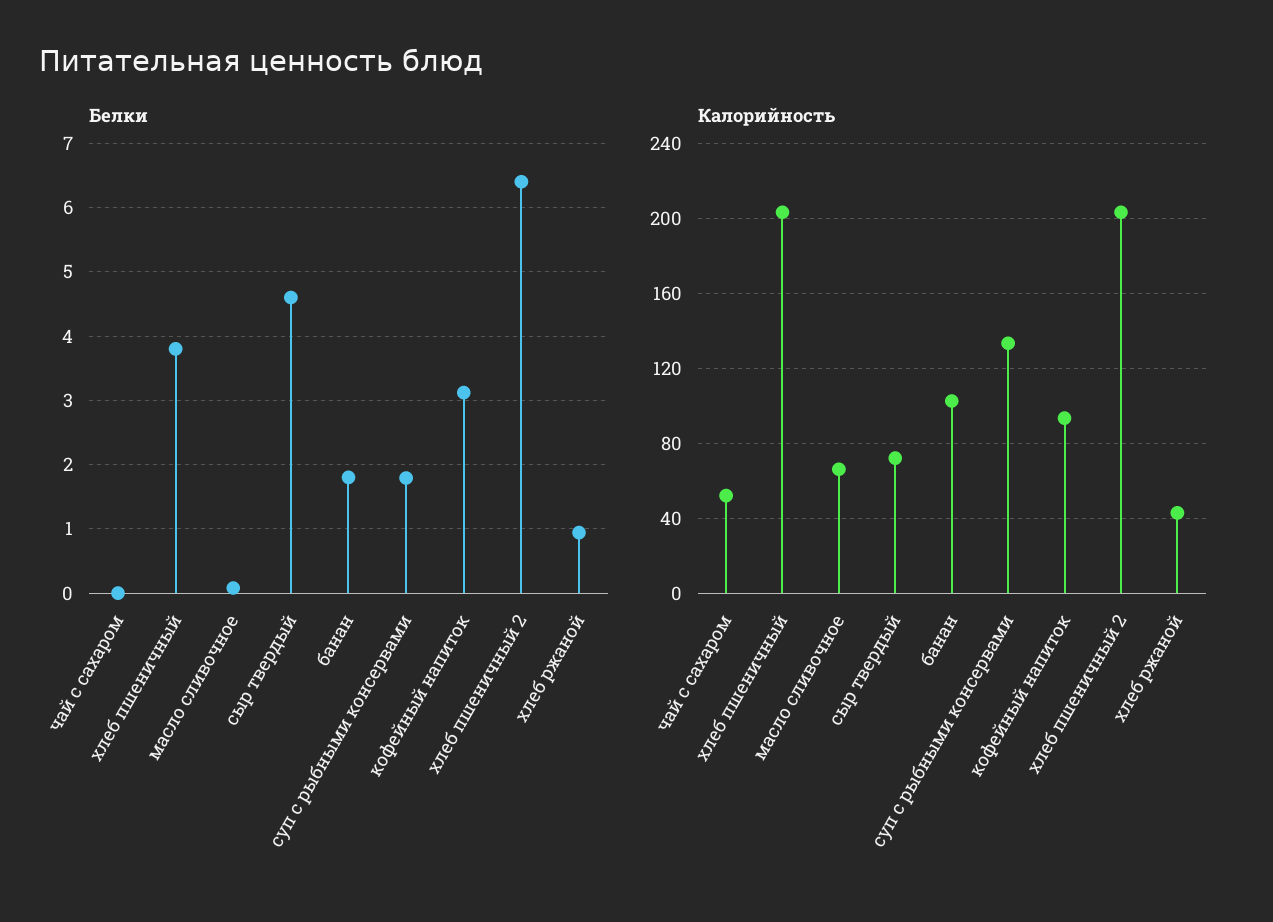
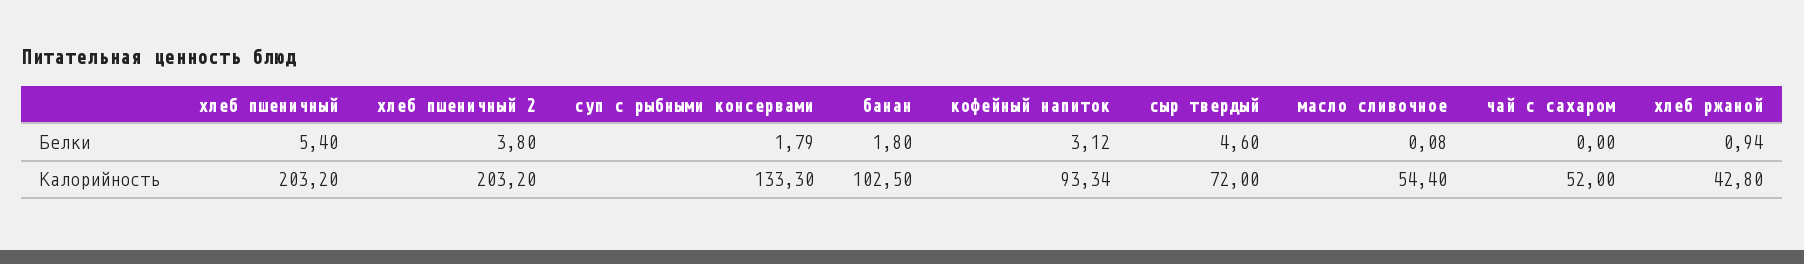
  {
    "Белки": {
      "чай с сахаром": 0,
-     "хлеб пшеничный": 3.8,
+     "хлеб пшеничный": 5.4,
      "масло сливочное": 0.08,
      "сыр твердый": 4.6,
      "банан": 1.8,
      "суп с рыбными консервами": 1.79,
      "кофейный напиток": 3.12,
-     "хлеб пшеничный 2": 6.4,
+     "хлеб пшеничный 2": 3.8,
      "хлеб ржаной": 0.94
    },
    "Калорийность": {
      "чай с сахаром": 52,
      "хлеб пшеничный": 203.2,
-     "масло сливочное": 65,
+     "масло сливочное": 54.4,
      "сыр твердый": 72,
      "банан": 102.5,
      "суп с рыбными консервами": 133.3,
      "кофейный напиток": 93.34,
      "хлеб пшеничный 2": 203.2,
      "хлеб ржаной": 42.8
    }
  }

